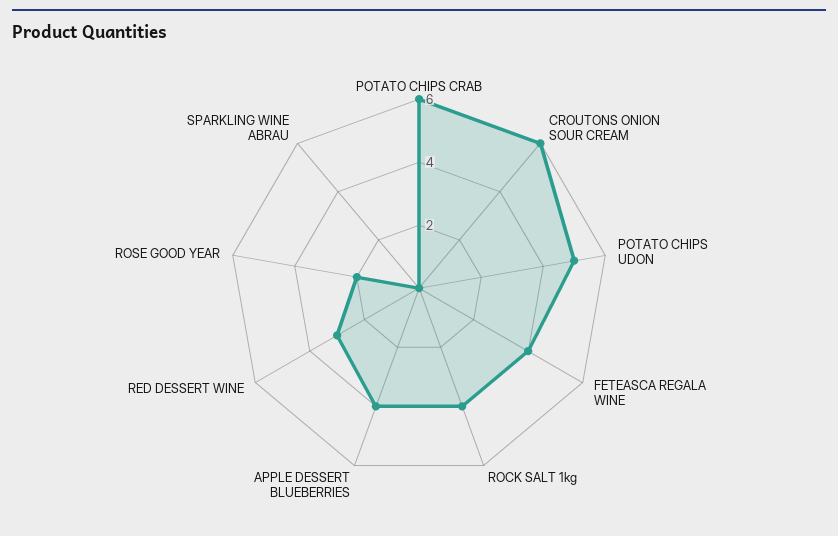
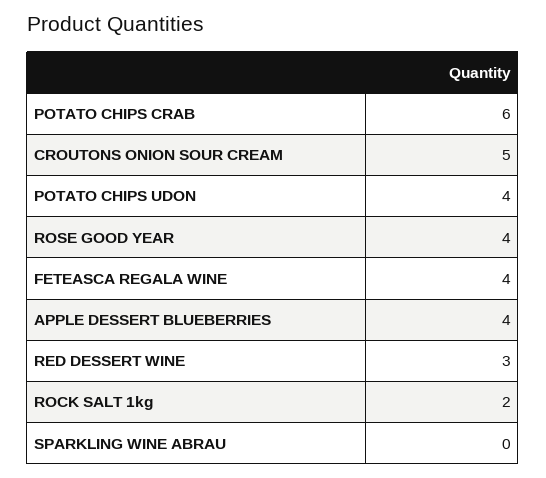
  {
    "POTATO CHIPS CRAB": 6,
-   "CROUTONS ONION SOUR CREAM": 6,
+   "CROUTONS ONION SOUR CREAM": 5,
-   "POTATO CHIPS UDON": 5,
+   "POTATO CHIPS UDON": 4,
    "FETEASCA REGALA WINE": 4,
-   "ROCK SALT 1kg": 4,
+   "ROCK SALT 1kg": 2,
    "APPLE DESSERT BLUEBERRIES": 4,
    "RED DESSERT WINE": 3,
-   "ROSE GOOD YEAR": 2,
+   "ROSE GOOD YEAR": 4,
    "SPARKLING WINE ABRAU": 0
  }

